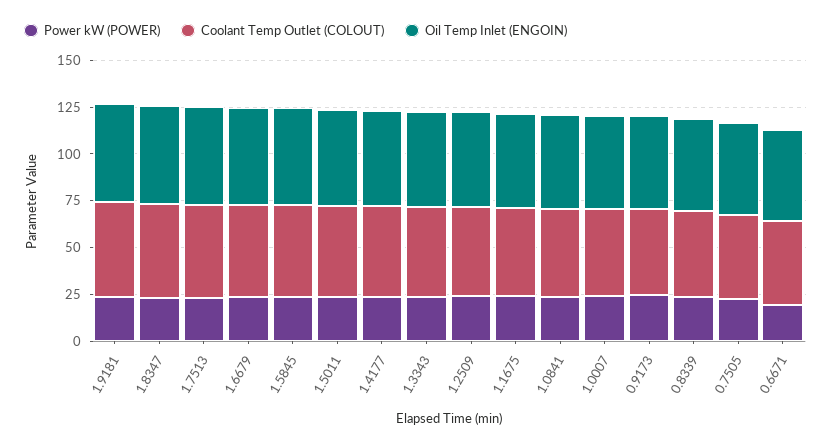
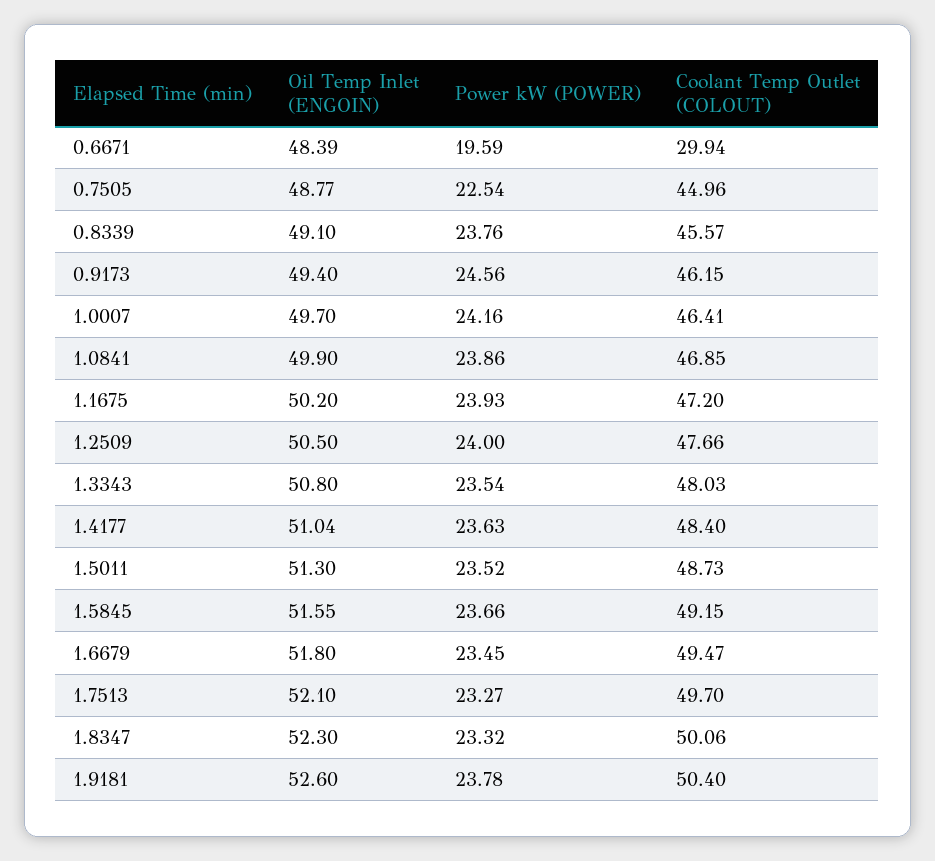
  {
    "Power kW (POWER)": {
      "1.9181": 23.78,
      "1.8347": 23.32,
      "1.7513": 23.27,
      "1.6679": 23.45,
      "1.5845": 23.66,
      "1.5011": 23.52,
      "1.4177": 23.63,
      "1.3343": 23.54,
      "1.2509": 24,
      "1.1675": 23.93,
      "1.0841": 23.86,
      "1.0007": 24.16,
      "0.9173": 24.56,
      "0.8339": 23.76,
      "0.7505": 22.54,
      "0.6671": 19.59
    },
    "Coolant Temp Outlet (COLOUT)": {
      "1.9181": 50.4,
      "1.8347": 50.06,
      "1.7513": 49.7,
      "1.6679": 49.47,
      "1.5845": 49.15,
      "1.5011": 48.73,
      "1.4177": 48.4,
      "1.3343": 48.03,
      "1.2509": 47.66,
      "1.1675": 47.2,
      "1.0841": 46.85,
      "1.0007": 46.41,
      "0.9173": 46.15,
      "0.8339": 45.57,
      "0.7505": 44.96,
-     "0.6671": 45
+     "0.6671": 29.94
    },
    "Oil Temp Inlet (ENGOIN)": {
      "1.9181": 52.6,
      "1.8347": 52.3,
      "1.7513": 52.1,
      "1.6679": 51.8,
      "1.5845": 51.55,
      "1.5011": 51.3,
      "1.4177": 51.04,
      "1.3343": 50.8,
      "1.2509": 50.5,
      "1.1675": 50.2,
      "1.0841": 49.9,
      "1.0007": 49.7,
      "0.9173": 49.4,
      "0.8339": 49.1,
      "0.7505": 48.77,
      "0.6671": 48.39
    }
  }

